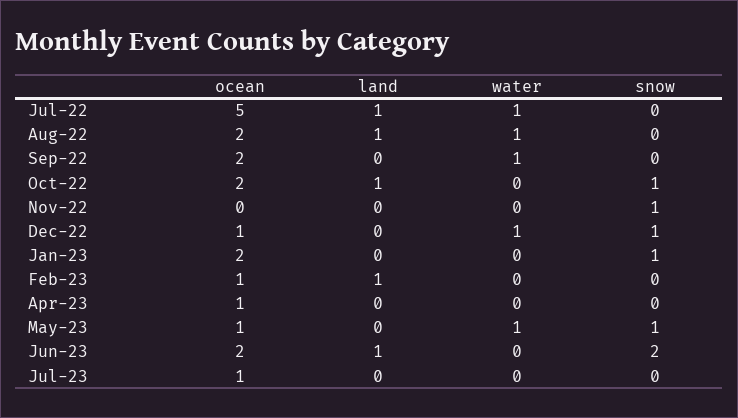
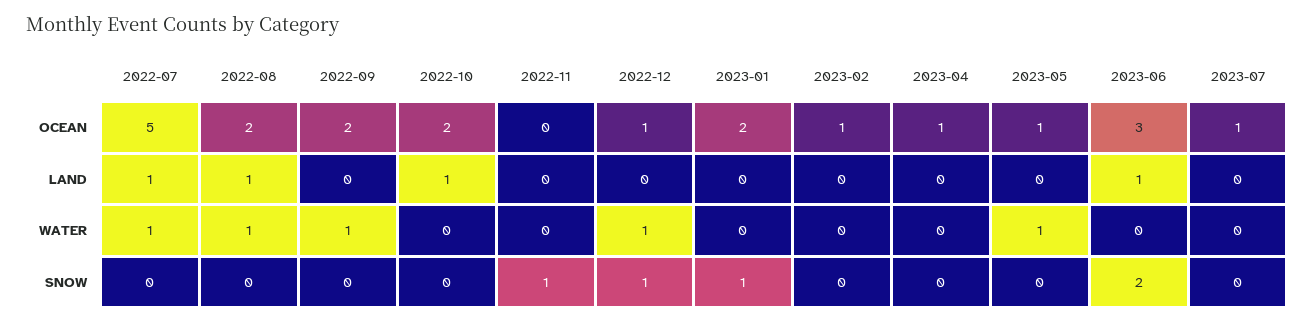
  {
    "ocean": {
      "Jul-22": 5,
      "Aug-22": 2,
      "Sep-22": 2,
      "Oct-22": 2,
      "Nov-22": 0,
      "Dec-22": 1,
      "Jan-23": 2,
      "Feb-23": 1,
      "Apr-23": 1,
      "May-23": 1,
-     "Jun-23": 2,
+     "Jun-23": 3,
      "Jul-23": 1
    },
    "land": {
      "Jul-22": 1,
      "Aug-22": 1,
      "Sep-22": 0,
      "Oct-22": 1,
      "Nov-22": 0,
      "Dec-22": 0,
      "Jan-23": 0,
-     "Feb-23": 1,
+     "Feb-23": 0,
      "Apr-23": 0,
      "May-23": 0,
      "Jun-23": 1,
      "Jul-23": 0
    },
    "water": {
      "Jul-22": 1,
      "Aug-22": 1,
      "Sep-22": 1,
      "Oct-22": 0,
      "Nov-22": 0,
      "Dec-22": 1,
      "Jan-23": 0,
      "Feb-23": 0,
      "Apr-23": 0,
      "May-23": 1,
      "Jun-23": 0,
      "Jul-23": 0
    },
    "snow": {
      "Jul-22": 0,
      "Aug-22": 0,
      "Sep-22": 0,
-     "Oct-22": 1,
+     "Oct-22": 0,
      "Nov-22": 1,
      "Dec-22": 1,
      "Jan-23": 1,
      "Feb-23": 0,
      "Apr-23": 0,
-     "May-23": 1,
+     "May-23": 0,
      "Jun-23": 2,
      "Jul-23": 0
    }
  }

